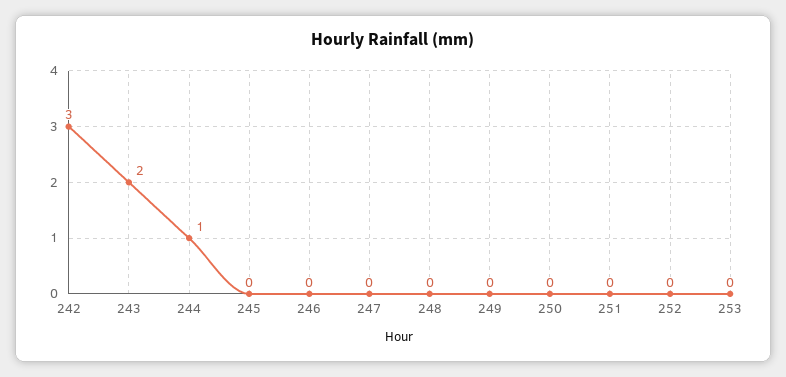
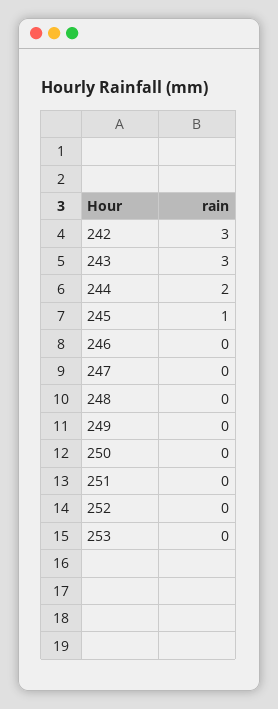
  {
    "242": 3,
-   "243": 2,
+   "243": 3,
-   "244": 1,
+   "244": 2,
-   "245": 0,
+   "245": 1,
    "246": 0,
    "247": 0,
    "248": 0,
    "249": 0,
    "250": 0,
    "251": 0,
    "252": 0,
    "253": 0
  }

